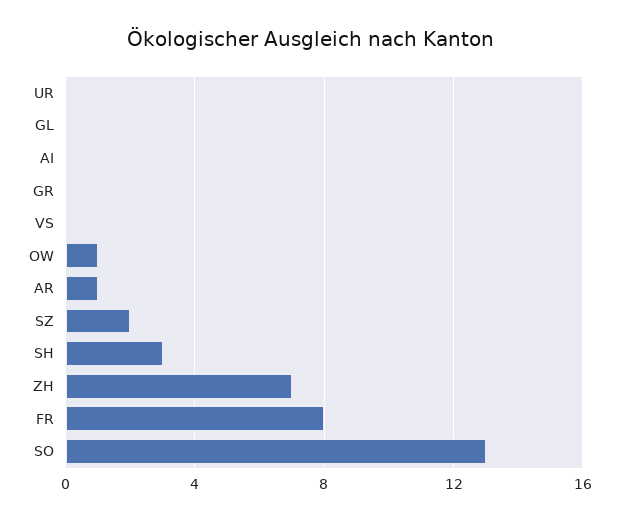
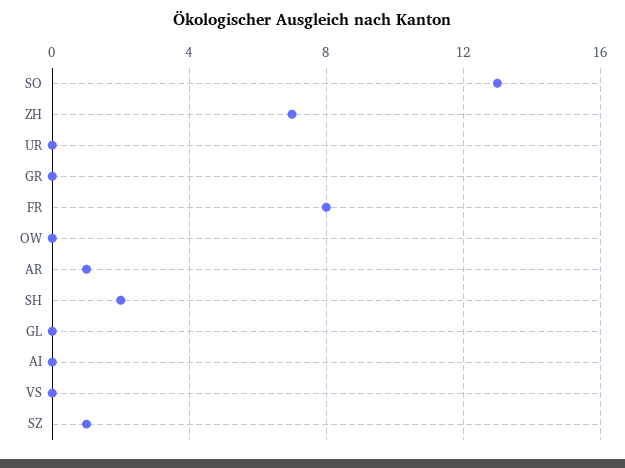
  {
    "UR": 0,
    "GL": 0,
    "AI": 0,
    "GR": 0,
    "VS": 0,
-   "OW": 1,
+   "OW": 0,
    "AR": 1,
-   "SZ": 2,
+   "SZ": 1,
-   "SH": 3,
+   "SH": 2,
    "ZH": 7,
    "FR": 8,
    "SO": 13
  }

